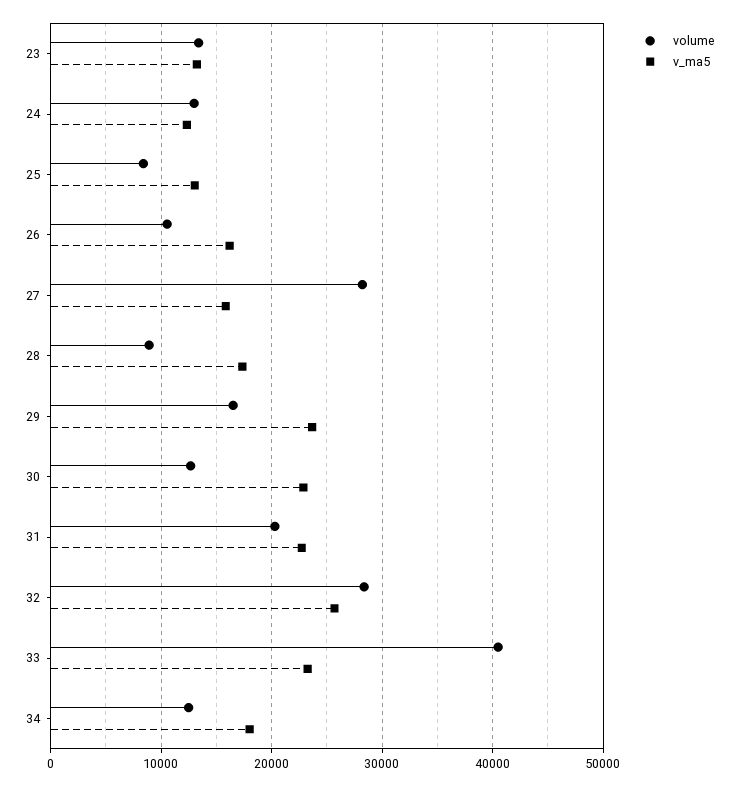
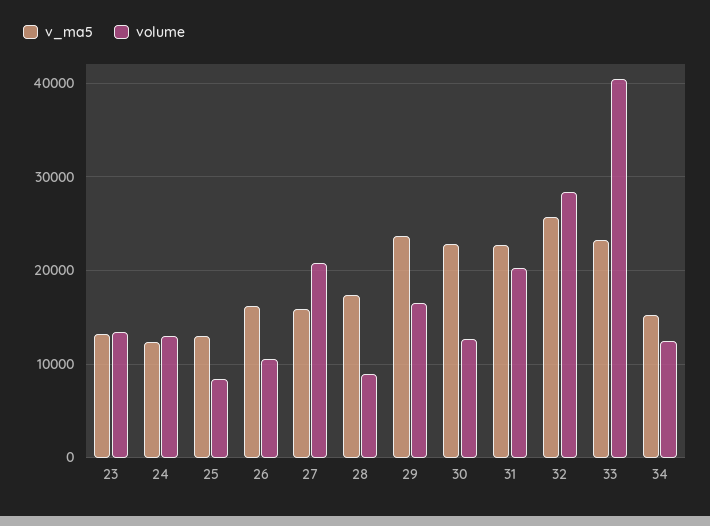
  {
    "volume": {
      "23": 13000,
      "24": 13000,
      "25": 8000,
      "26": 11000,
-     "27": 28000,
+     "27": 21000,
      "28": 9000,
      "29": 17000,
      "30": 13000,
      "31": 20000,
      "32": 28000,
      "33": 40000,
      "34": 12000
    },
    "v_ma5": {
      "23": 13000,
      "24": 12000,
      "25": 13000,
      "26": 16000,
      "27": 16000,
      "28": 17000,
      "29": 24000,
      "30": 23000,
      "31": 23000,
      "32": 26000,
      "33": 23000,
-     "34": 18000
+     "34": 15000
    }
  }

